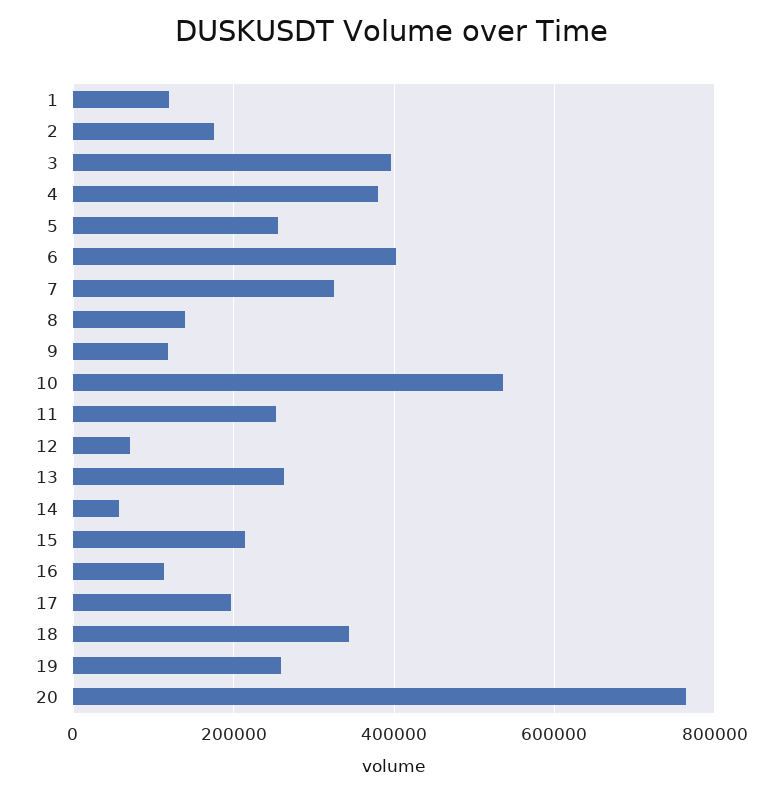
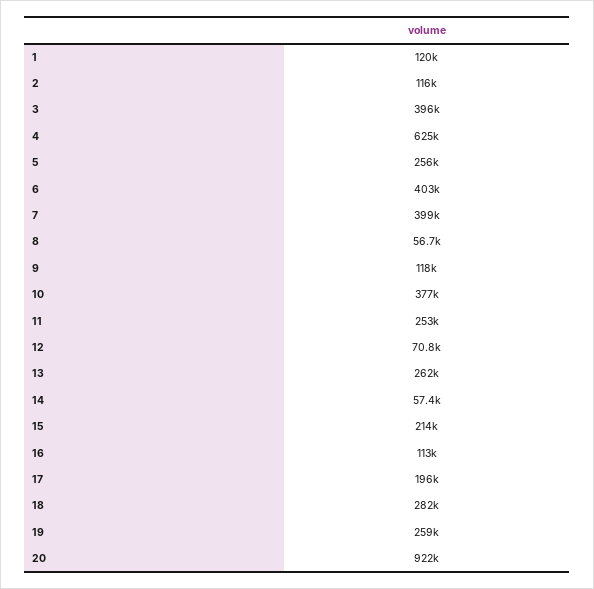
  {
    "1": 120000,
-   "2": 180000,
+   "2": 116000,
    "3": 396000,
-   "4": 380000,
+   "4": 625000,
    "5": 256000,
    "6": 403000,
-   "7": 320000,
+   "7": 399000,
-   "8": 140000,
+   "8": 56700,
    "9": 118000,
-   "10": 540000,
+   "10": 377000,
    "11": 253000,
    "12": 70800,
    "13": 262000,
    "14": 57400,
    "15": 214000,
    "16": 113000,
    "17": 196000,
-   "18": 340000,
+   "18": 282000,
    "19": 259000,
-   "20": 760000
+   "20": 922000
  }

